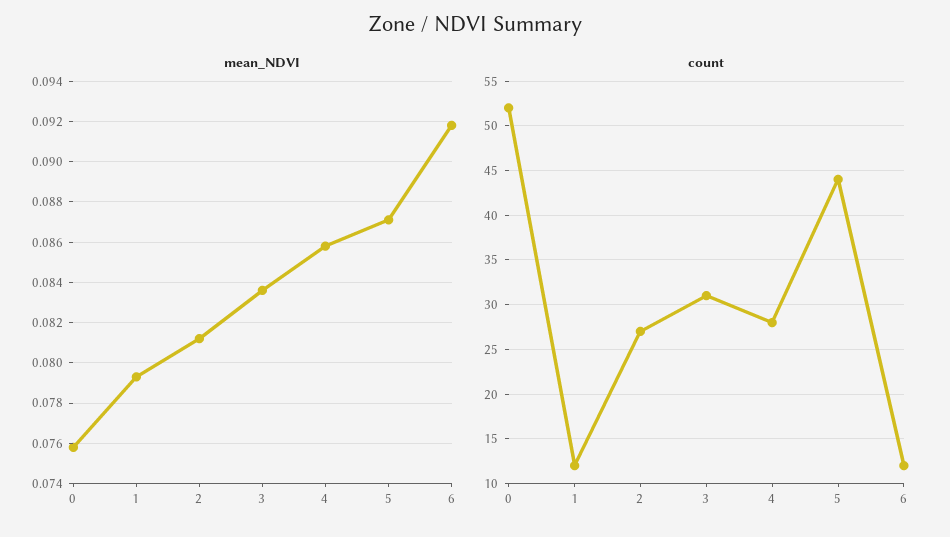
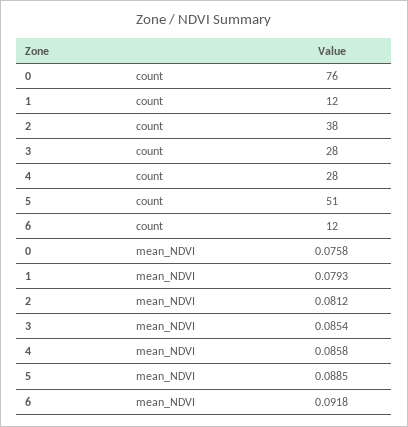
  {
    "mean_NDVI": {
      "0": 0.0758,
      "1": 0.0793,
      "2": 0.0812,
-     "3": 0.0835,
+     "3": 0.0854,
      "4": 0.0858,
-     "5": 0.087,
+     "5": 0.0885,
      "6": 0.0918
    },
    "count": {
-     "0": 52,
+     "0": 76,
      "1": 12,
-     "2": 27,
+     "2": 38,
-     "3": 31,
+     "3": 28,
      "4": 28,
-     "5": 44,
+     "5": 51,
      "6": 12
    }
  }

